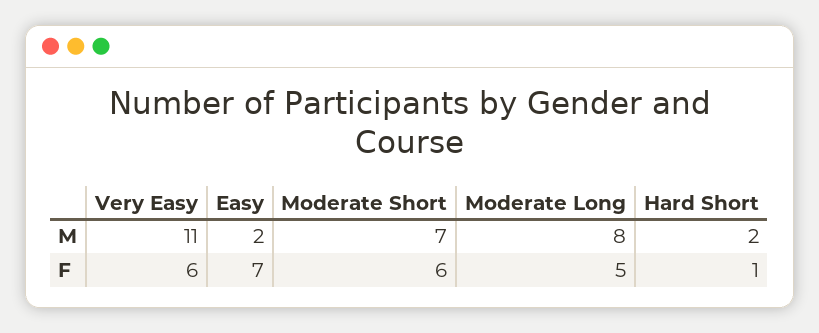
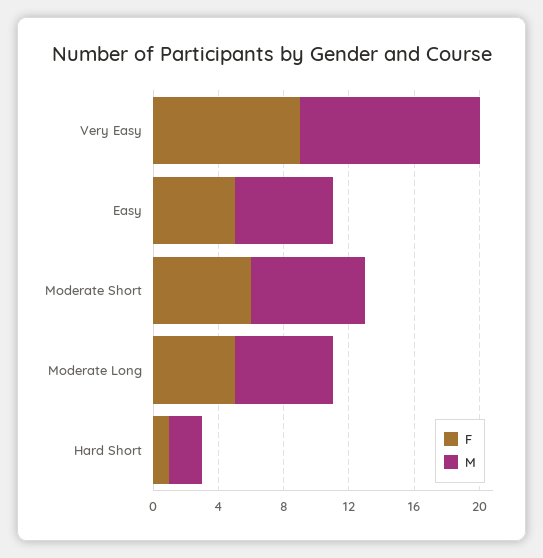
  {
    "M": {
      "Very Easy": 11,
-     "Easy": 2,
+     "Easy": 6,
      "Moderate Short": 7,
-     "Moderate Long": 8,
+     "Moderate Long": 6,
      "Hard Short": 2
    },
    "F": {
-     "Very Easy": 6,
+     "Very Easy": 9,
-     "Easy": 7,
+     "Easy": 5,
      "Moderate Short": 6,
      "Moderate Long": 5,
      "Hard Short": 1
    }
  }

